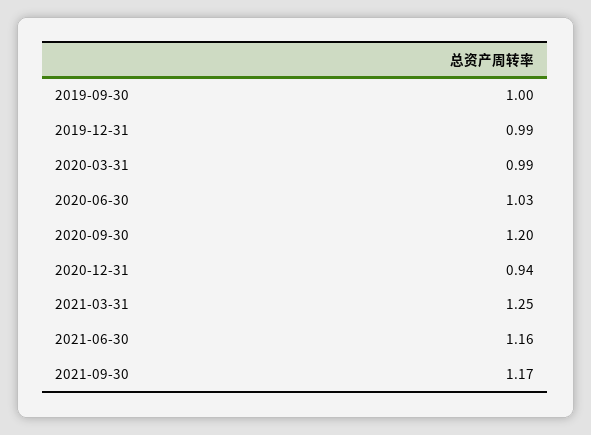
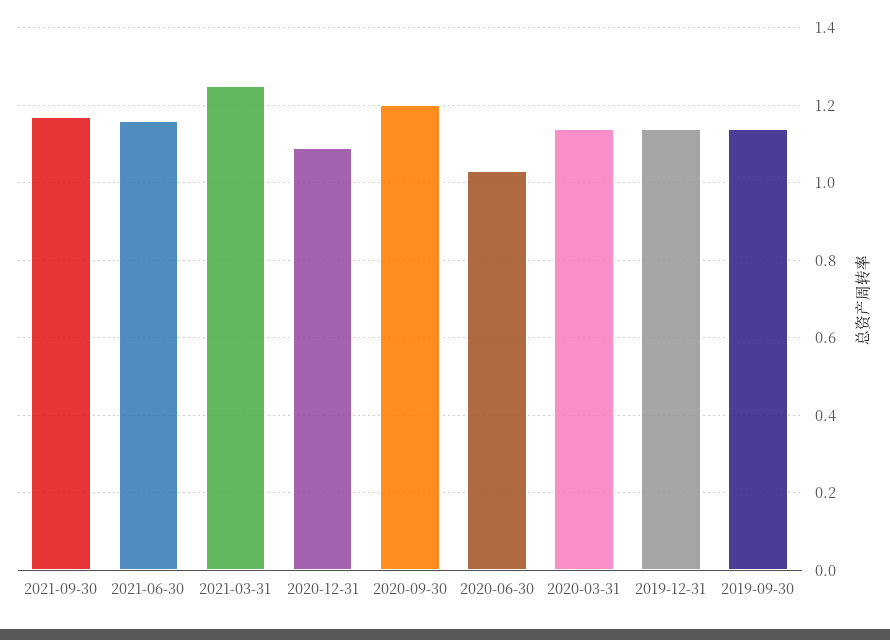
  {
-   "2019-09-30": 1,
+   "2019-09-30": 1.15,
-   "2019-12-31": 0.99,
+   "2019-12-31": 1.15,
-   "2020-03-31": 0.99,
+   "2020-03-31": 1.15,
    "2020-06-30": 1.03,
    "2020-09-30": 1.2,
-   "2020-12-31": 0.94,
+   "2020-12-31": 1.1,
    "2021-03-31": 1.25,
    "2021-06-30": 1.16,
    "2021-09-30": 1.17
  }

